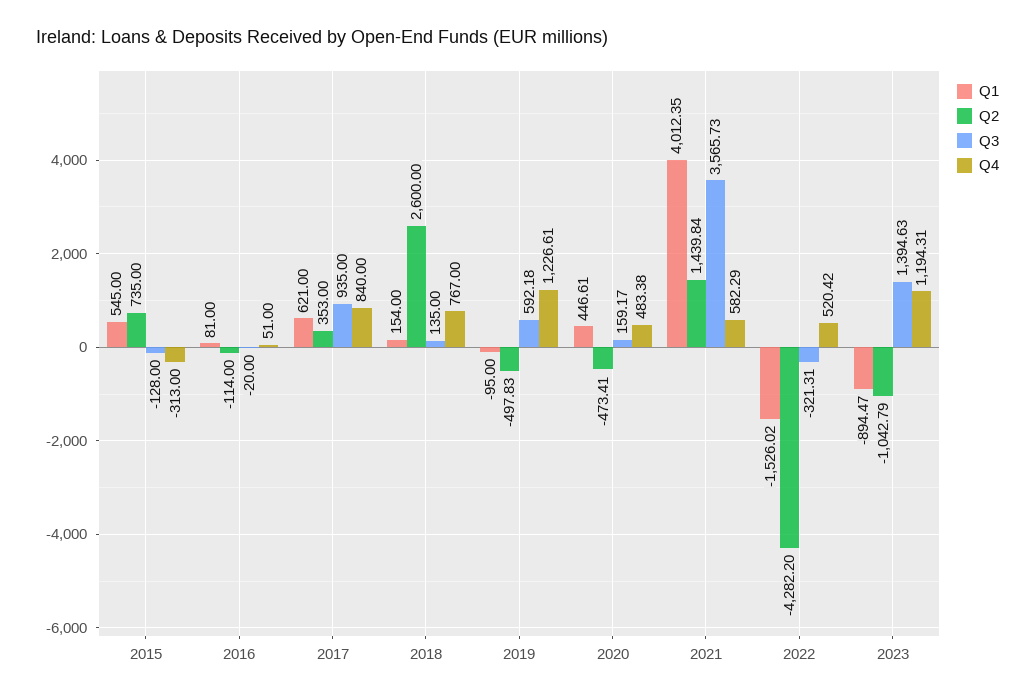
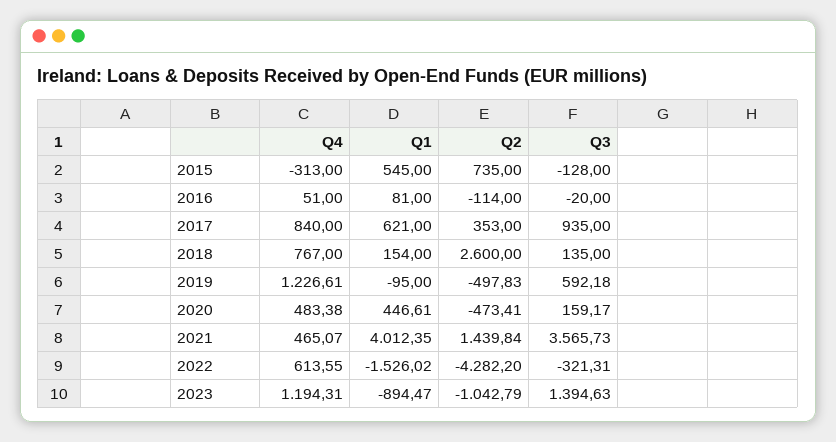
  {
    "Q1": {
      "2015": 545,
      "2016": 81,
      "2017": 621,
      "2018": 154,
      "2019": -95,
      "2020": 446.61,
      "2021": 4012.35,
      "2022": -1526.02,
      "2023": -894.47
    },
    "Q2": {
      "2015": 735,
      "2016": -114,
      "2017": 353,
      "2018": 2600,
      "2019": -497.83,
      "2020": -473.41,
      "2021": 1439.84,
      "2022": -4282.2,
      "2023": -1042.79
    },
    "Q3": {
      "2015": -128,
      "2016": -20,
      "2017": 935,
      "2018": 135,
      "2019": 592.18,
      "2020": 159.17,
      "2021": 3565.73,
      "2022": -321.31,
      "2023": 1394.63
    },
    "Q4": {
      "2015": -313,
      "2016": 51,
      "2017": 840,
      "2018": 767,
      "2019": 1226.61,
      "2020": 483.38,
-     "2021": 582.29,
+     "2021": 465.07,
-     "2022": 520.42,
+     "2022": 613.55,
      "2023": 1194.31
    }
  }

